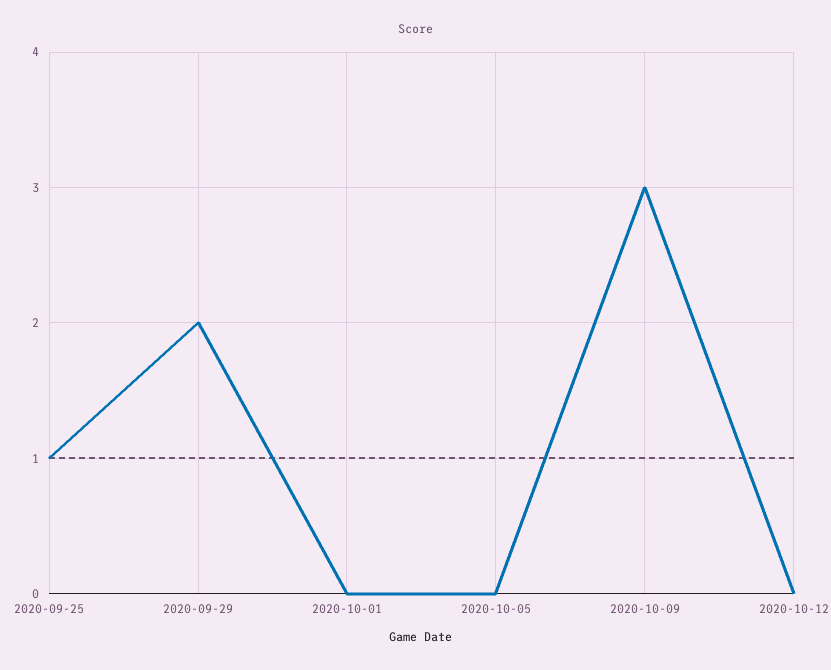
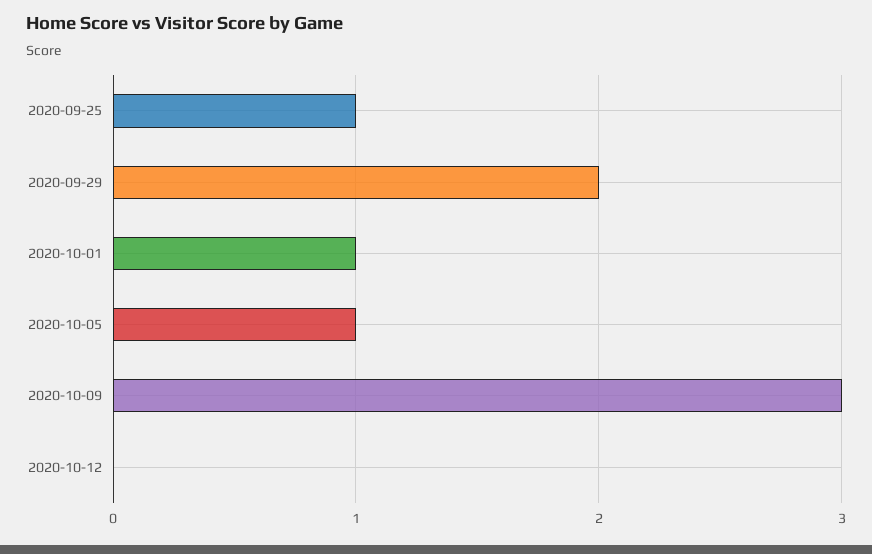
  {
    "2020-09-25": 1,
    "2020-09-29": 2,
-   "2020-10-01": 0,
+   "2020-10-01": 1,
-   "2020-10-05": 0,
+   "2020-10-05": 1,
    "2020-10-09": 3,
    "2020-10-12": 0
  }

